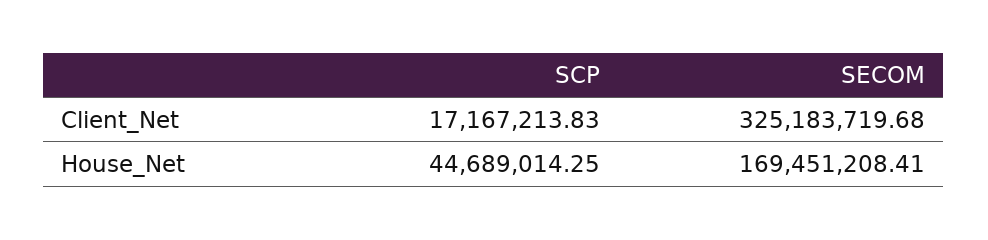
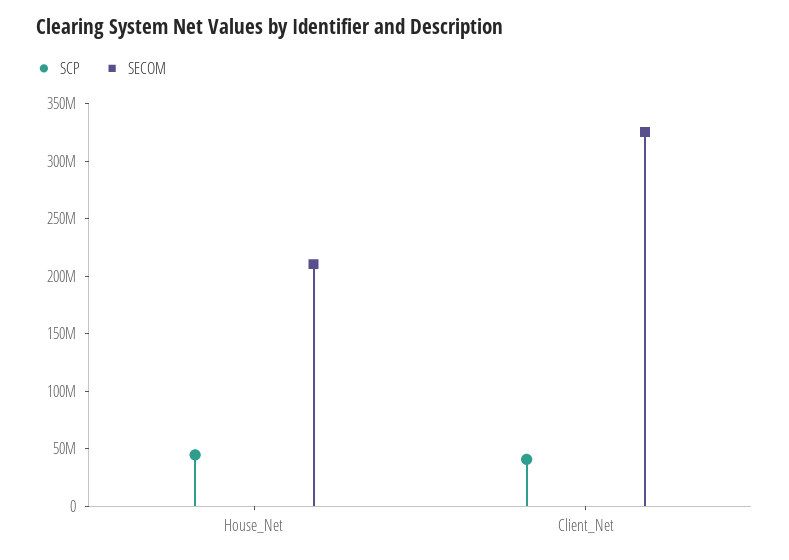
  {
    "SCP": {
-     "Client_Net": 17167213.83,
+     "Client_Net": 40000000,
      "House_Net": 44689014.25
    },
    "SECOM": {
      "Client_Net": 325183719.68,
-     "House_Net": 169451208.41
+     "House_Net": 210000000
    }
  }

